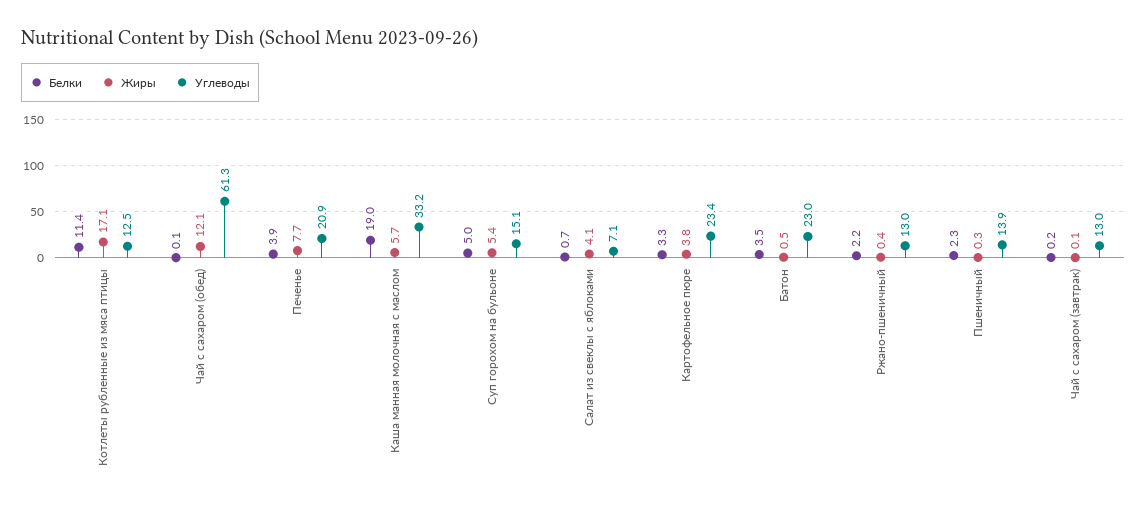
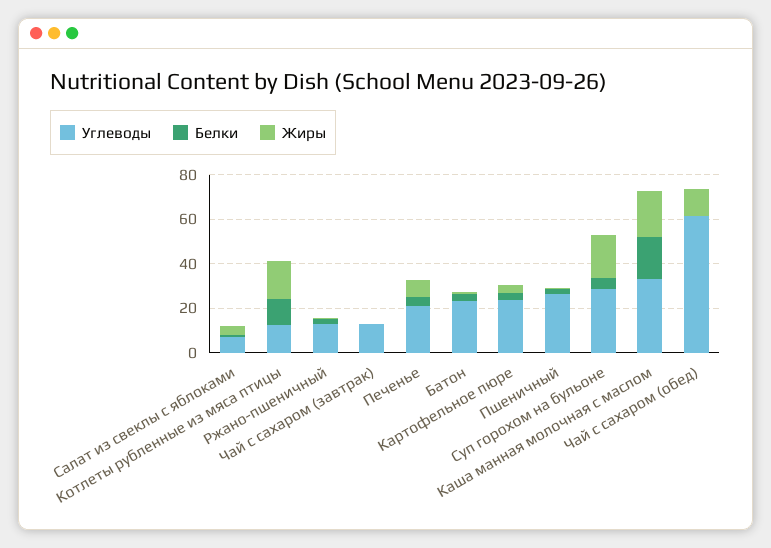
  {
    "Белки": {
      "Котлеты рубленные из мяса птицы": 11.4,
      "Чай с сахаром (обед)": 0.1,
      "Печенье": 3.9,
      "Каша манная молочная с маслом": 19,
      "Суп горохом на бульоне": 5,
      "Салат из свеклы с яблоками": 0.7,
      "Картофельное пюре": 3.3,
      "Батон": 3.5,
      "Ржано-пшеничный": 2.2,
      "Пшеничный": 2.3,
      "Чай с сахаром (завтрак)": 0.2
    },
    "Жиры": {
      "Котлеты рубленные из мяса птицы": 17.1,
      "Чай с сахаром (обед)": 12.1,
      "Печенье": 7.7,
-     "Каша манная молочная с маслом": 5.7,
+     "Каша манная молочная с маслом": 20,
-     "Суп горохом на бульоне": 5.4,
+     "Суп горохом на бульоне": 20,
      "Салат из свеклы с яблоками": 4.1,
      "Картофельное пюре": 3.8,
      "Батон": 0.5,
      "Ржано-пшеничный": 0.4,
      "Пшеничный": 0.3,
      "Чай с сахаром (завтрак)": 0.1
    },
    "Углеводы": {
      "Котлеты рубленные из мяса птицы": 12.5,
      "Чай с сахаром (обед)": 61.3,
      "Печенье": 20.9,
      "Каша манная молочная с маслом": 33.2,
-     "Суп горохом на бульоне": 15.1,
+     "Суп горохом на бульоне": 30,
      "Салат из свеклы с яблоками": 7.1,
      "Картофельное пюре": 23.4,
      "Батон": 23,
      "Ржано-пшеничный": 13,
-     "Пшеничный": 13.9,
+     "Пшеничный": 25,
      "Чай с сахаром (завтрак)": 13
    }
  }

